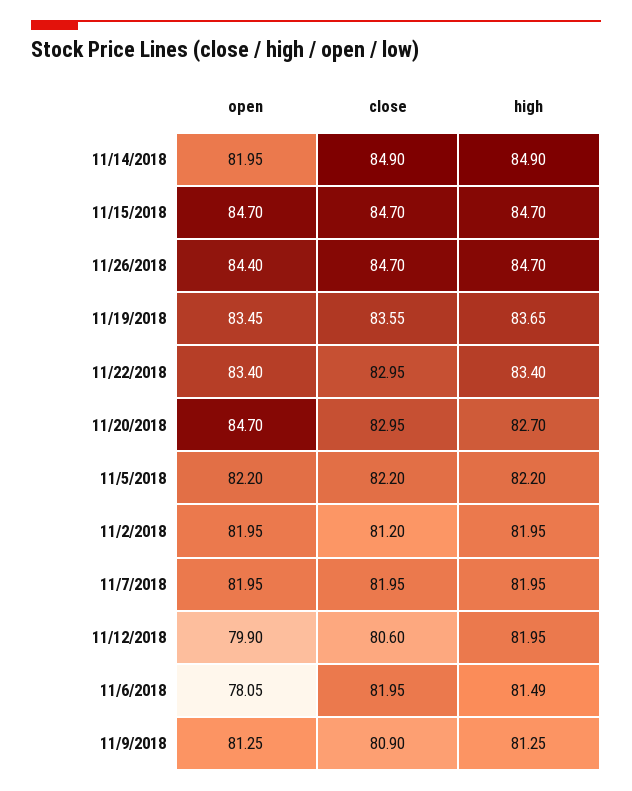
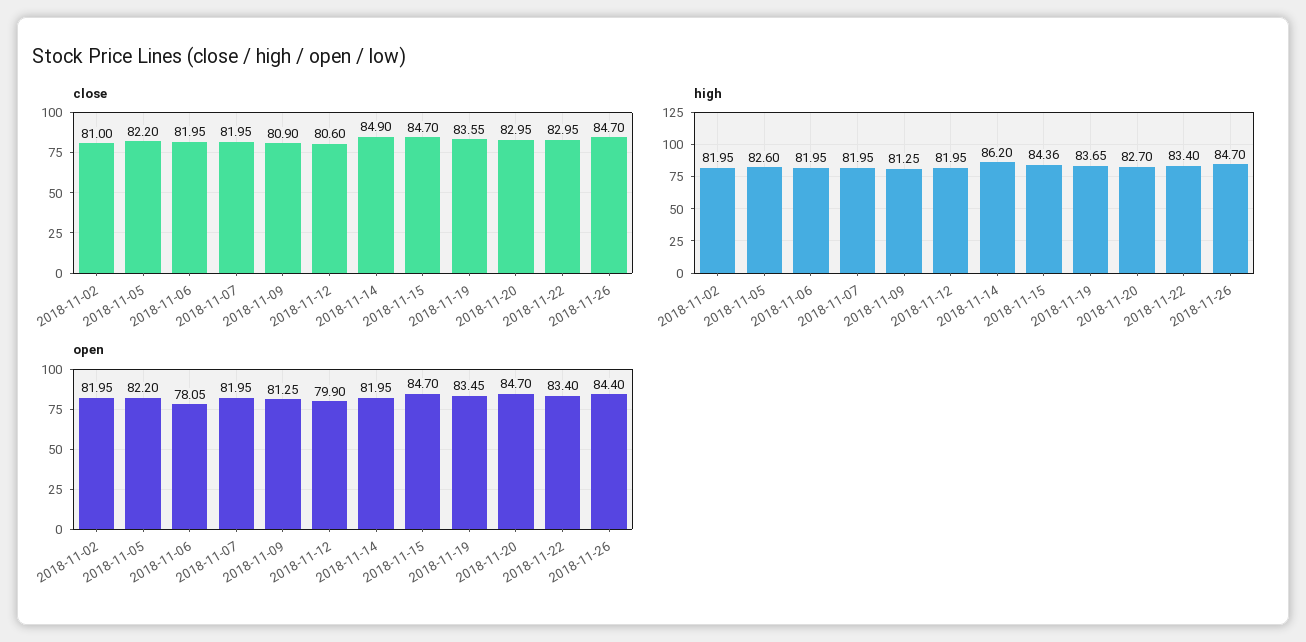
  {
    "open": {
      "11/14/2018": 81.95,
      "11/15/2018": 84.7,
      "11/26/2018": 84.4,
      "11/19/2018": 83.45,
      "11/22/2018": 83.4,
      "11/20/2018": 84.7,
      "11/5/2018": 82.2,
      "11/2/2018": 81.95,
      "11/7/2018": 81.95,
      "11/12/2018": 79.9,
      "11/6/2018": 78.05,
      "11/9/2018": 81.25
    },
    "close": {
      "11/14/2018": 84.9,
      "11/15/2018": 84.7,
      "11/26/2018": 84.7,
      "11/19/2018": 83.55,
      "11/22/2018": 82.95,
      "11/20/2018": 82.95,
      "11/5/2018": 82.2,
-     "11/2/2018": 81.2,
+     "11/2/2018": 81,
      "11/7/2018": 81.95,
      "11/12/2018": 80.6,
      "11/6/2018": 81.95,
      "11/9/2018": 80.9
    },
    "high": {
-     "11/14/2018": 84.9,
+     "11/14/2018": 86.2,
-     "11/15/2018": 84.7,
+     "11/15/2018": 84.36,
      "11/26/2018": 84.7,
      "11/19/2018": 83.65,
      "11/22/2018": 83.4,
      "11/20/2018": 82.7,
-     "11/5/2018": 82.2,
+     "11/5/2018": 82.6,
      "11/2/2018": 81.95,
      "11/7/2018": 81.95,
      "11/12/2018": 81.95,
-     "11/6/2018": 81.49,
+     "11/6/2018": 81.95,
      "11/9/2018": 81.25
    }
  }

